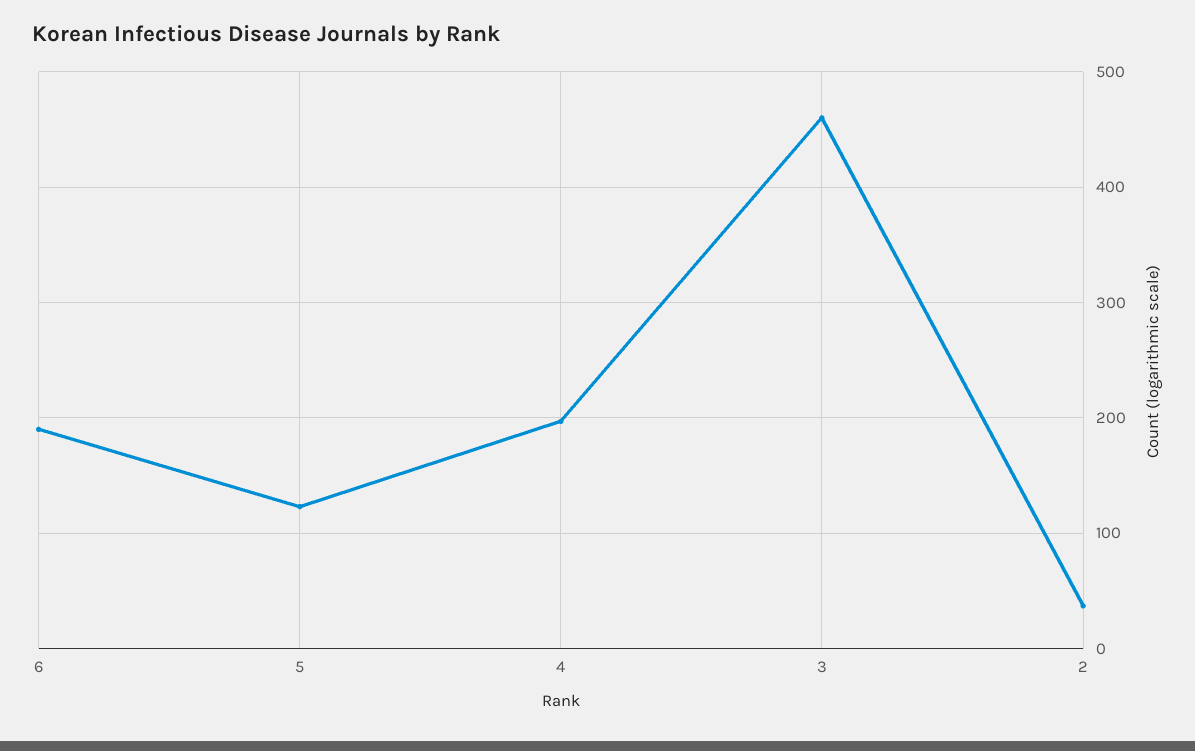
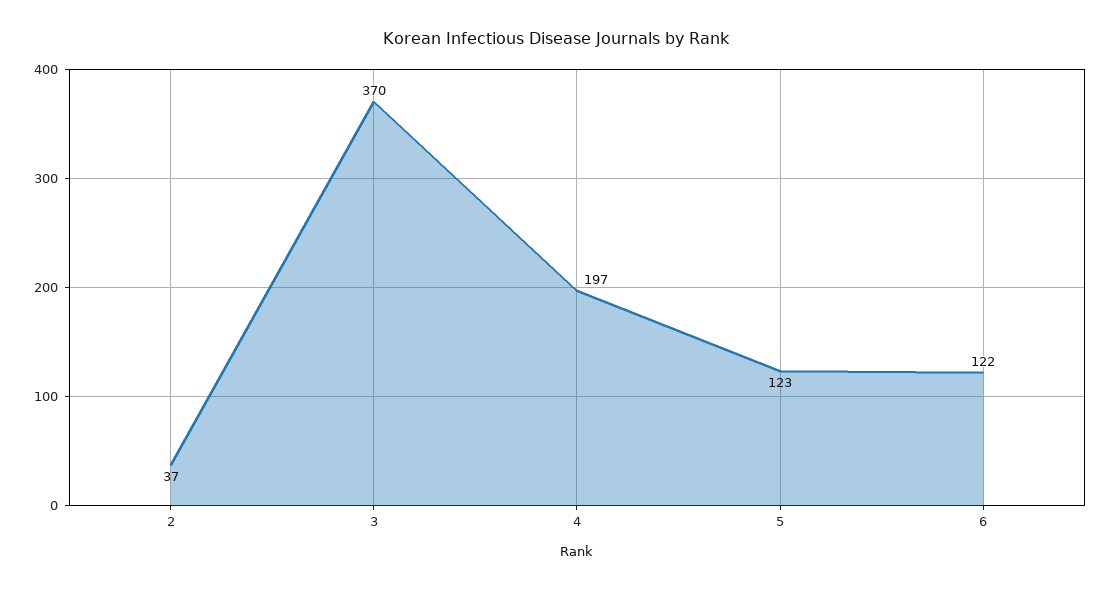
  {
-   "6": 190,
+   "6": 122,
    "5": 123,
    "4": 197,
-   "3": 460,
+   "3": 370,
    "2": 37
  }

